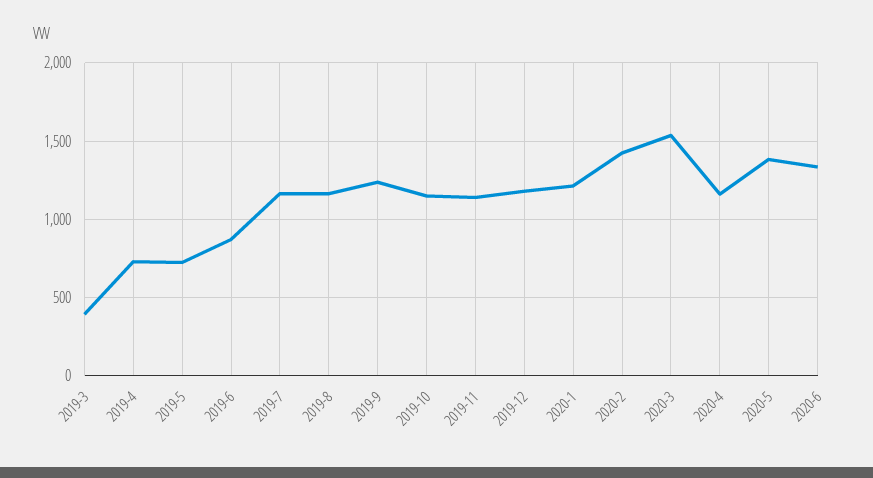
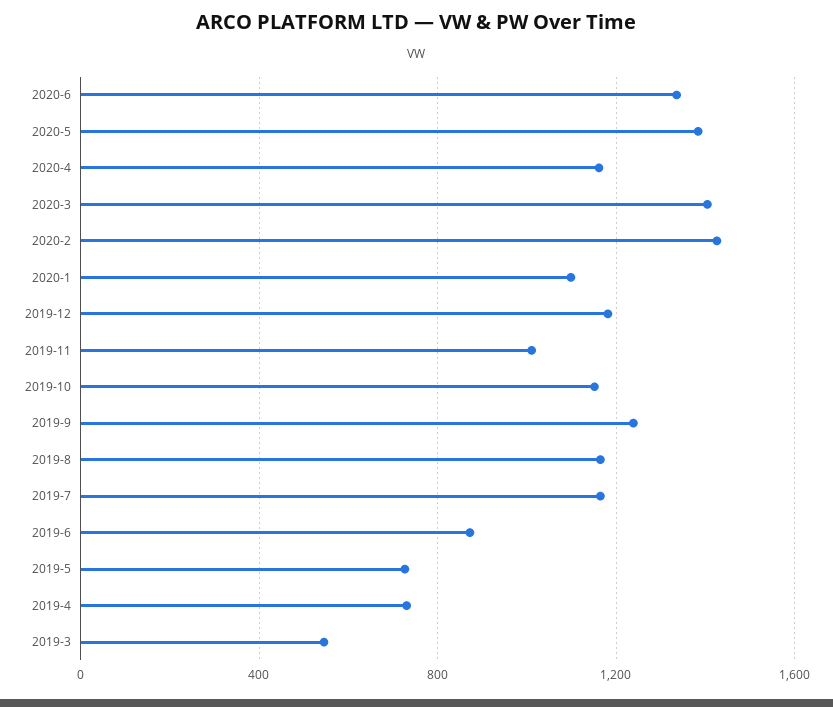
  {
-   "2019-3": 400,
+   "2019-3": 550,
    "2019-4": 750,
    "2019-5": 750,
    "2019-6": 850,
    "2019-7": 1150,
    "2019-8": 1150,
    "2019-9": 1250,
    "2019-10": 1150,
-   "2019-11": 1150,
+   "2019-11": 1000,
    "2019-12": 1200,
-   "2020-1": 1200,
+   "2020-1": 1100,
    "2020-2": 1450,
-   "2020-3": 1550,
+   "2020-3": 1400,
    "2020-4": 1150,
    "2020-5": 1400,
    "2020-6": 1350
  }

